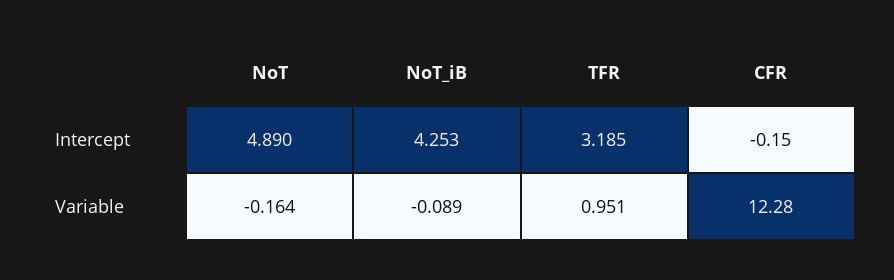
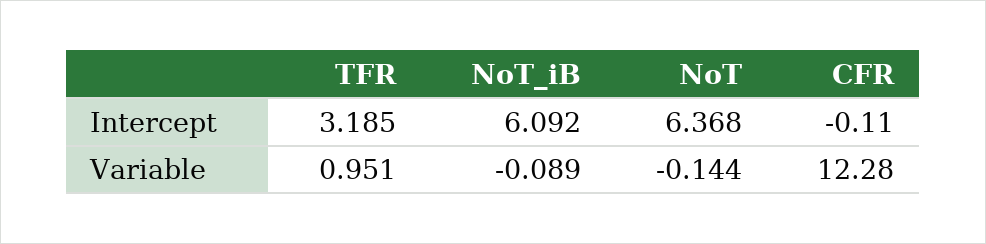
  {
    "NoT": {
-     "Intercept": 4.89,
+     "Intercept": 6.368,
-     "Variable": -0.164
+     "Variable": -0.144
    },
    "NoT_iB": {
-     "Intercept": 4.253,
+     "Intercept": 6.092,
      "Variable": -0.089
    },
    "TFR": {
      "Intercept": 3.185,
      "Variable": 0.951
    },
    "CFR": {
-     "Intercept": -0.15,
+     "Intercept": -0.11,
      "Variable": 12.28
    }
  }

